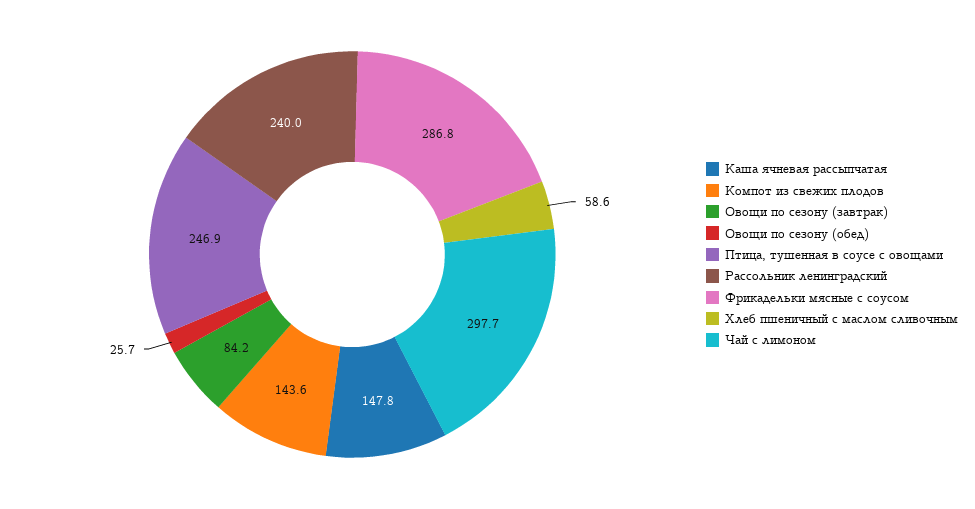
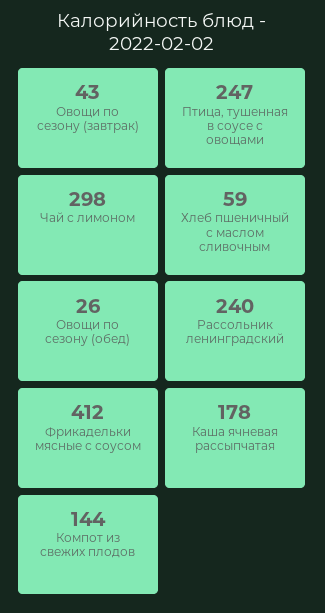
  {
-   "Каша ячневая рассыпчатая": 147.8,
+   "Каша ячневая рассыпчатая": 178,
    "Компот из свежих плодов": 143.6,
-   "Овощи по сезону (завтрак)": 84.2,
+   "Овощи по сезону (завтрак)": 43,
    "Овощи по сезону (обед)": 25.7,
    "Птица, тушенная в соусе с овощами": 246.9,
    "Рассольник ленинградский": 240,
-   "Фрикадельки мясные с соусом": 286.8,
+   "Фрикадельки мясные с соусом": 412,
    "Хлеб пшеничный с маслом сливочным": 58.6,
    "Чай с лимоном": 297.7
  }

